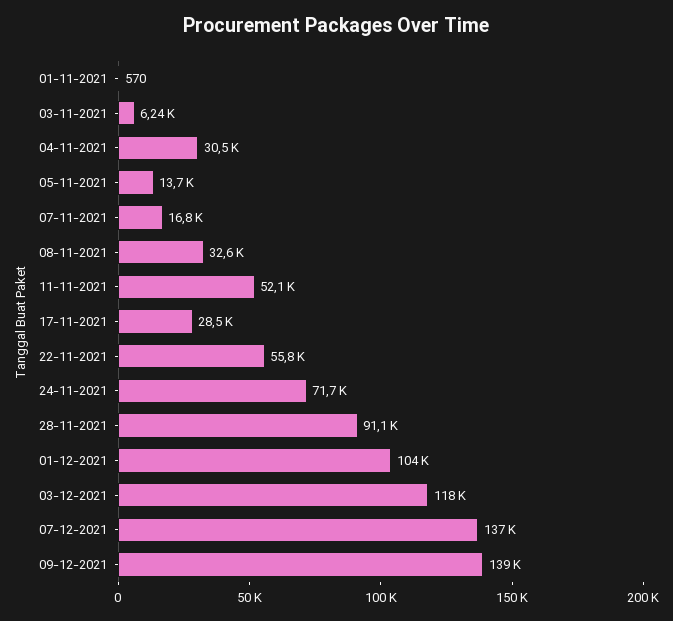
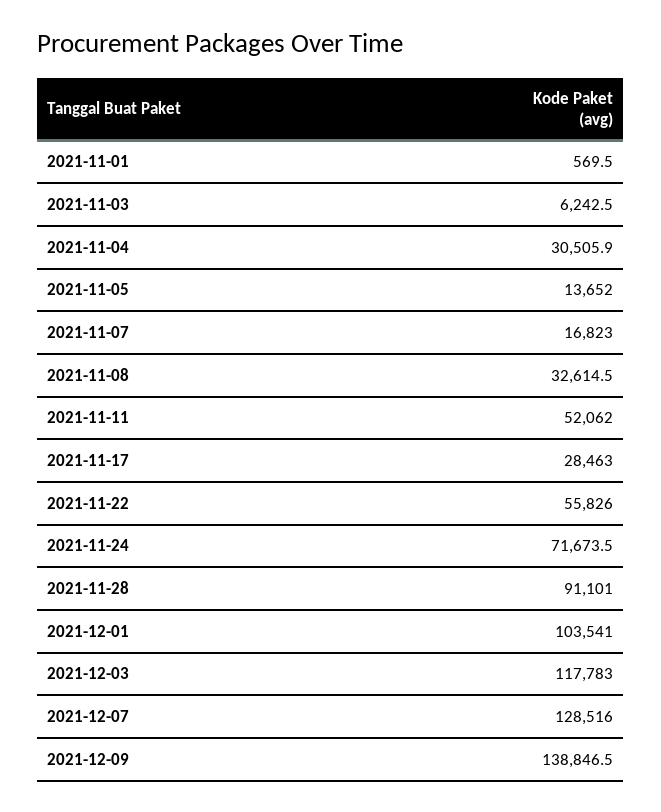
  {
    "01-11-2021": 569.5,
    "03-11-2021": 6242.5,
    "04-11-2021": 30505.9,
    "05-11-2021": 13652,
    "07-11-2021": 16823,
    "08-11-2021": 32614.5,
    "11-11-2021": 52062,
    "17-11-2021": 28463,
    "22-11-2021": 55826,
    "24-11-2021": 71673.5,
    "28-11-2021": 91101,
    "01-12-2021": 103541,
    "03-12-2021": 117783,
-   "07-12-2021": 137000,
+   "07-12-2021": 128516,
    "09-12-2021": 138846.5
  }

